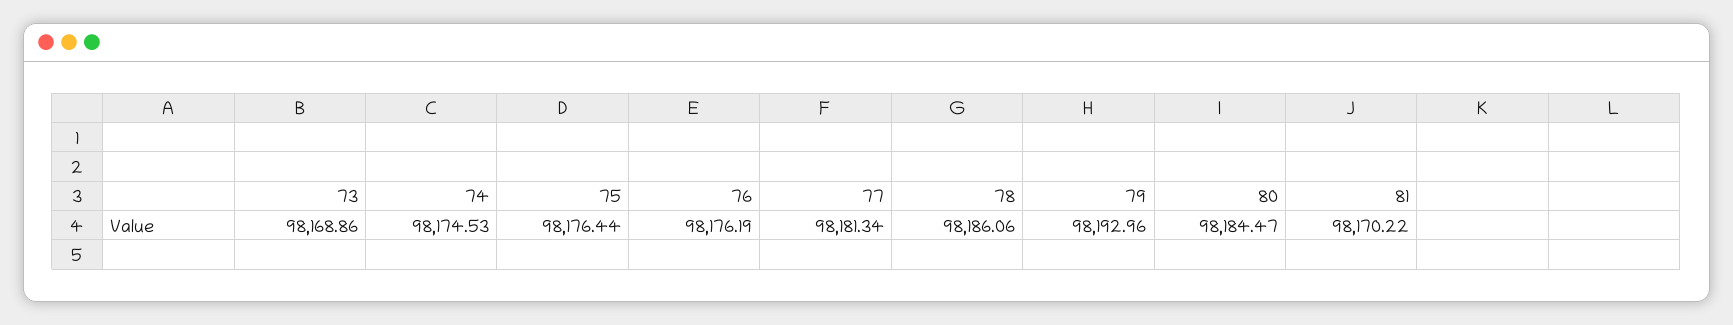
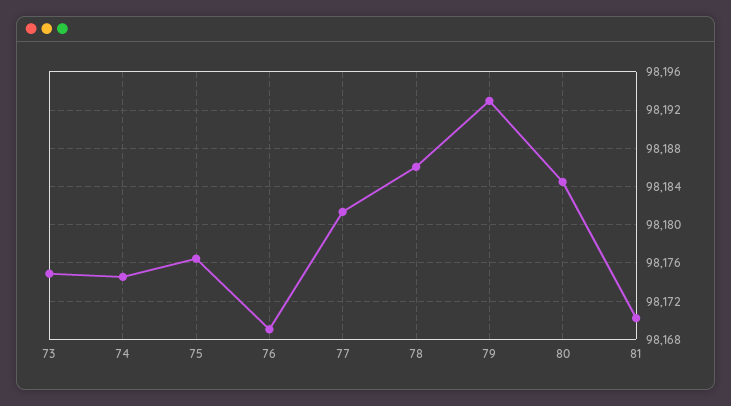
  {
-   "73": 98168.86,
+   "73": 98175,
    "74": 98174.53,
    "75": 98176.44,
-   "76": 98176.19,
+   "76": 98169,
    "77": 98181.34,
    "78": 98186.06,
    "79": 98192.96,
    "80": 98184.47,
    "81": 98170.22
  }

